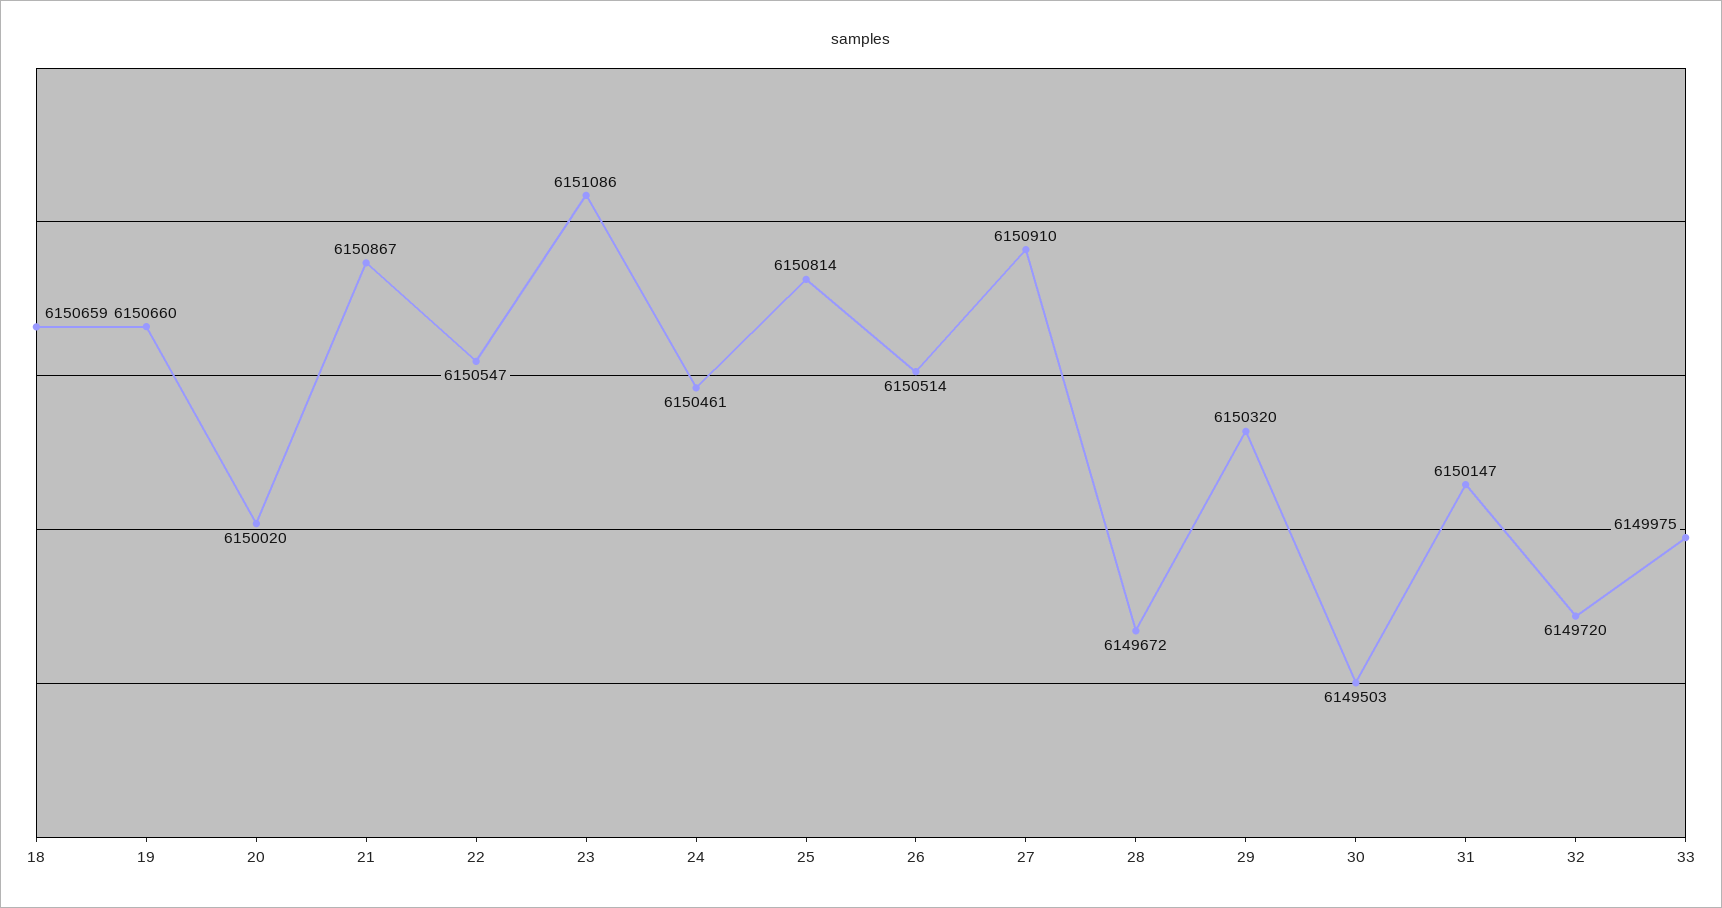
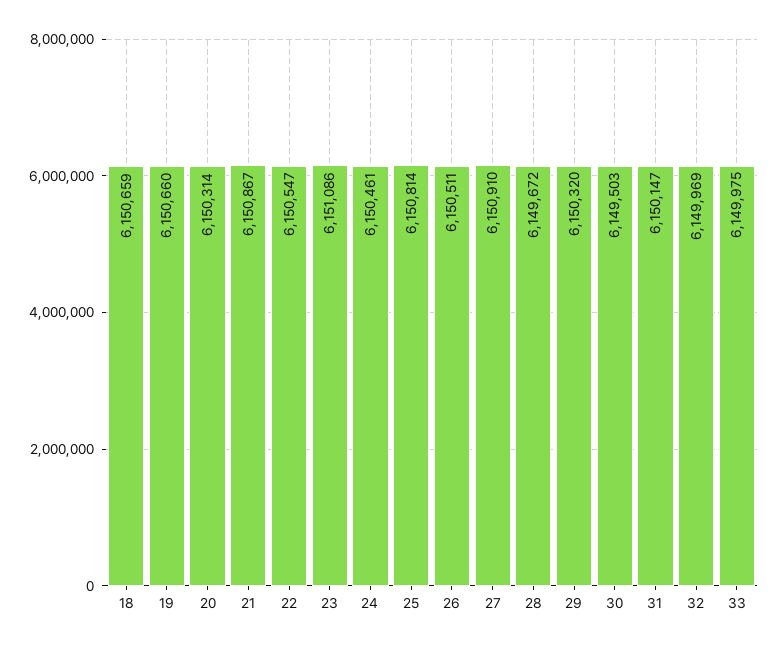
  {
    "18": 6150659,
    "19": 6150660,
-   "20": 6150020,
+   "20": 6150314,
    "21": 6150867,
    "22": 6150547,
    "23": 6151086,
    "24": 6150461,
    "25": 6150814,
-   "26": 6150514,
+   "26": 6150511,
    "27": 6150910,
    "28": 6149672,
    "29": 6150320,
    "30": 6149503,
    "31": 6150147,
-   "32": 6149720,
+   "32": 6149969,
    "33": 6149975
  }

